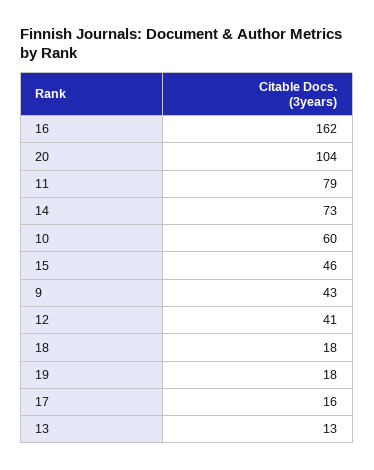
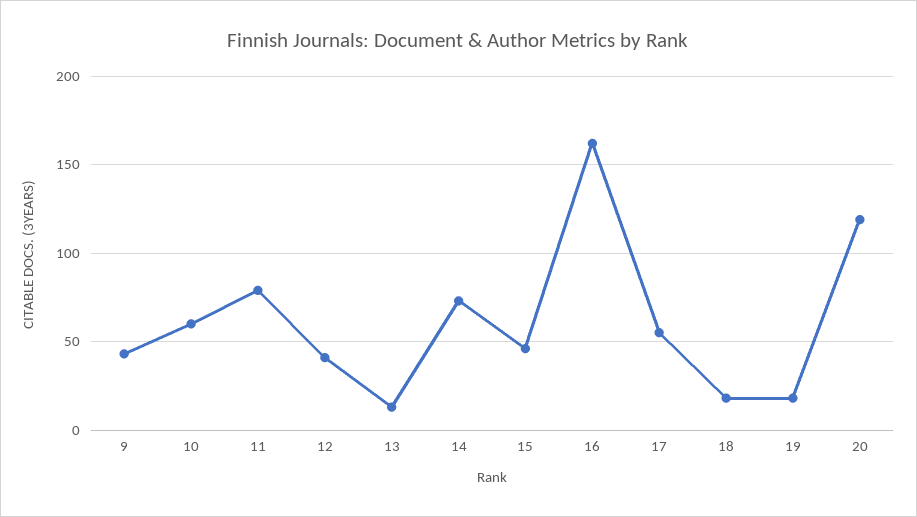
  {
    "16": 162,
-   "20": 104,
+   "20": 120,
    "11": 79,
    "14": 73,
    "10": 60,
    "15": 46,
    "9": 43,
    "12": 41,
    "18": 18,
    "19": 18,
-   "17": 16,
+   "17": 55,
    "13": 13
  }

